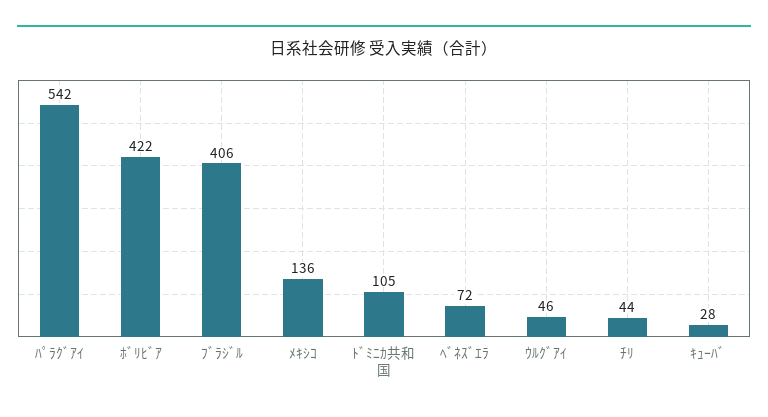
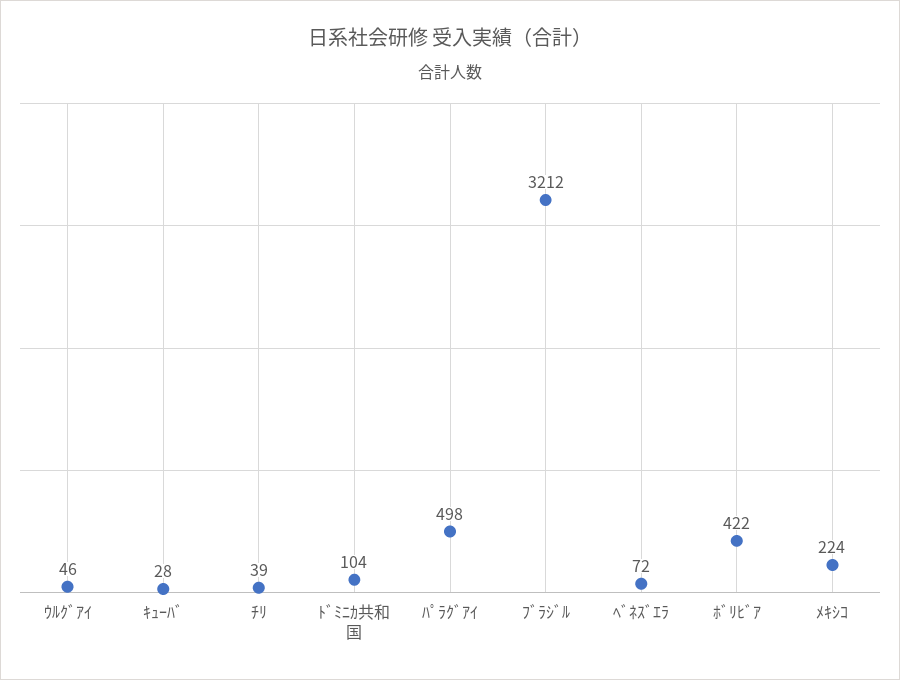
  {
-   "ﾊﾟﾗｸﾞｱｲ": 542,
+   "ﾊﾟﾗｸﾞｱｲ": 498,
    "ﾎﾞﾘﾋﾞｱ": 422,
-   "ﾌﾞﾗｼﾞﾙ": 406,
+   "ﾌﾞﾗｼﾞﾙ": 3212,
-   "ﾒｷｼｺ": 136,
+   "ﾒｷｼｺ": 224,
-   "ﾄﾞﾐﾆｶ共和国": 105,
+   "ﾄﾞﾐﾆｶ共和国": 104,
    "ﾍﾞﾈｽﾞｴﾗ": 72,
    "ｳﾙｸﾞｱｲ": 46,
-   "ﾁﾘ": 44,
+   "ﾁﾘ": 39,
    "ｷｭｰﾊﾞ": 28
  }

